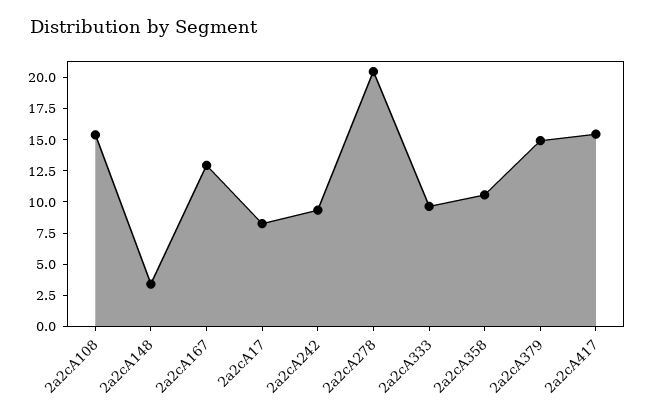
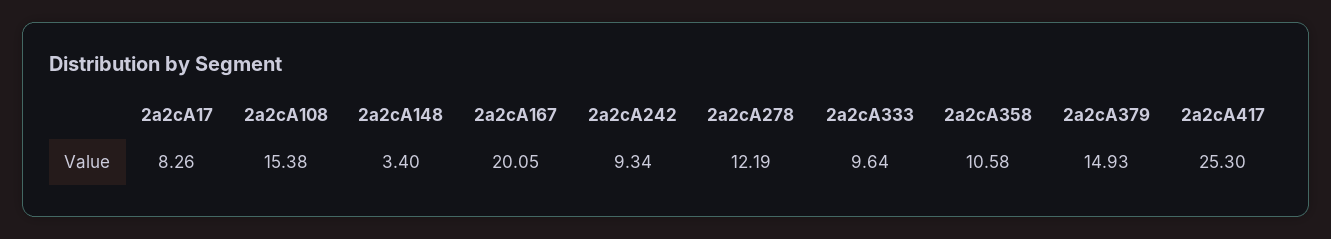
  {
    "2a2cA108": 15.38,
    "2a2cA148": 3.4,
-   "2a2cA167": 12.5,
+   "2a2cA167": 20.05,
    "2a2cA17": 8.26,
    "2a2cA242": 9.34,
-   "2a2cA278": 20,
+   "2a2cA278": 12.19,
    "2a2cA333": 9.64,
    "2a2cA358": 10.58,
    "2a2cA379": 14.93,
-   "2a2cA417": 15
+   "2a2cA417": 25.3
  }

